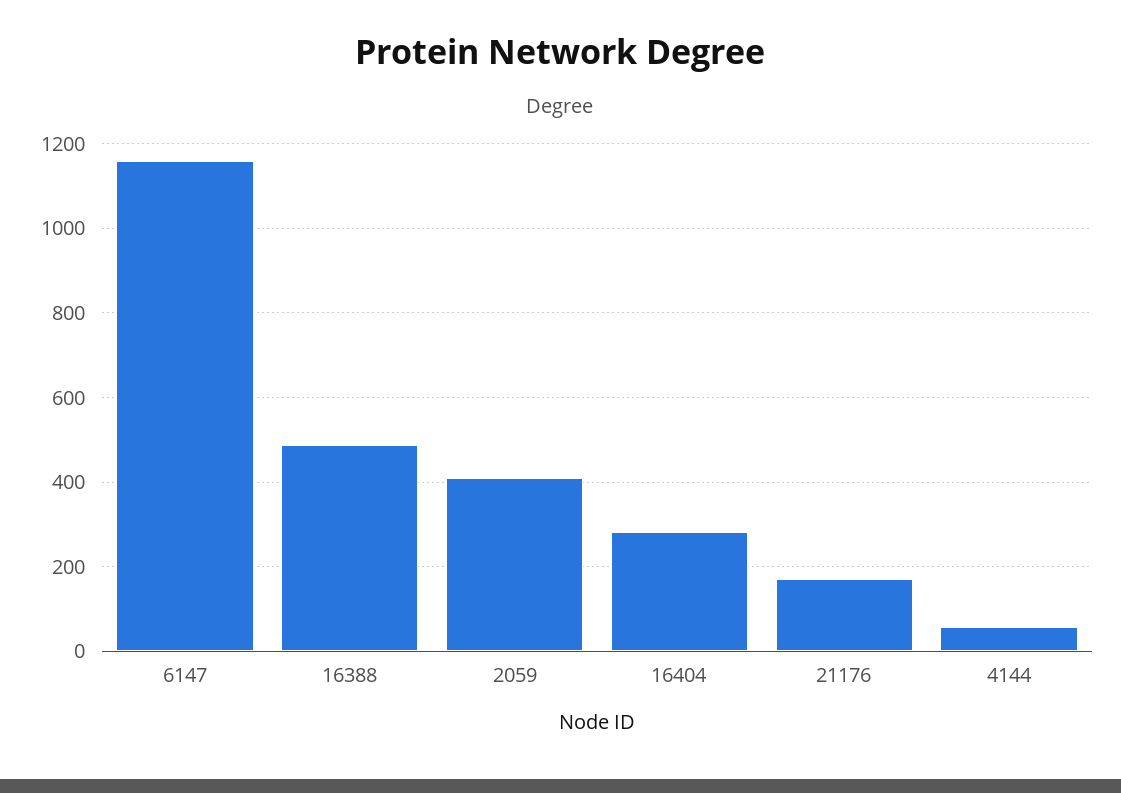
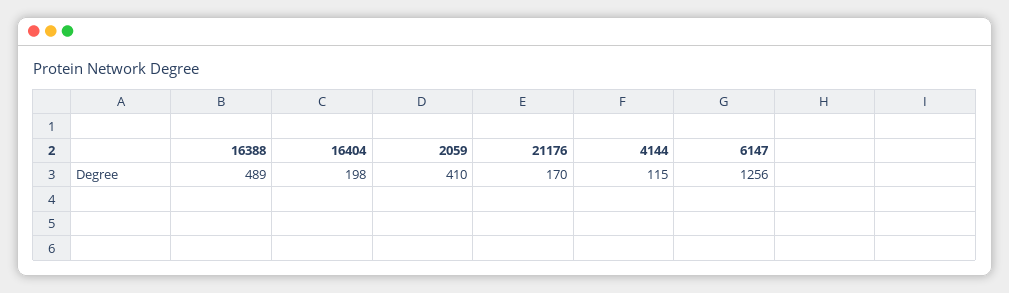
  {
-   "6147": 1160,
+   "6147": 1256,
    "16388": 489,
    "2059": 410,
-   "16404": 280,
+   "16404": 198,
    "21176": 170,
-   "4144": 60
+   "4144": 115
  }

